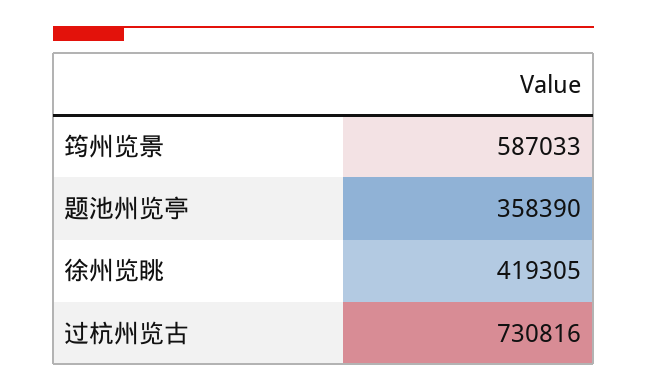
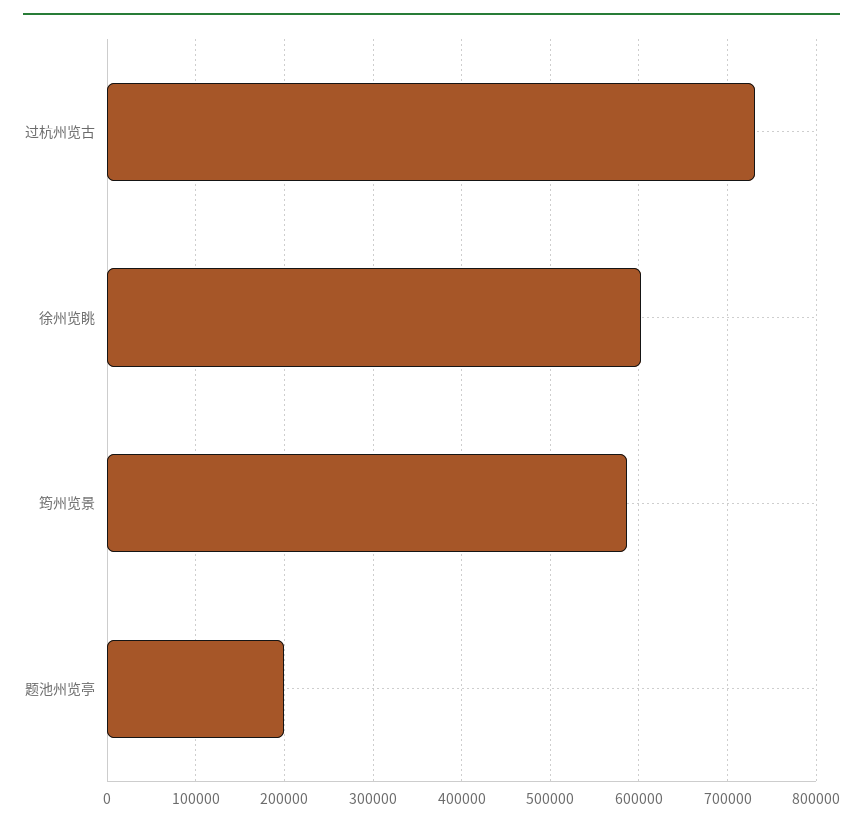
  {
    "筠州览景": 587033,
-   "题池州览亭": 358390,
+   "题池州览亭": 200000,
-   "徐州览眺": 419305,
+   "徐州览眺": 600000,
    "过杭州览古": 730816
  }

